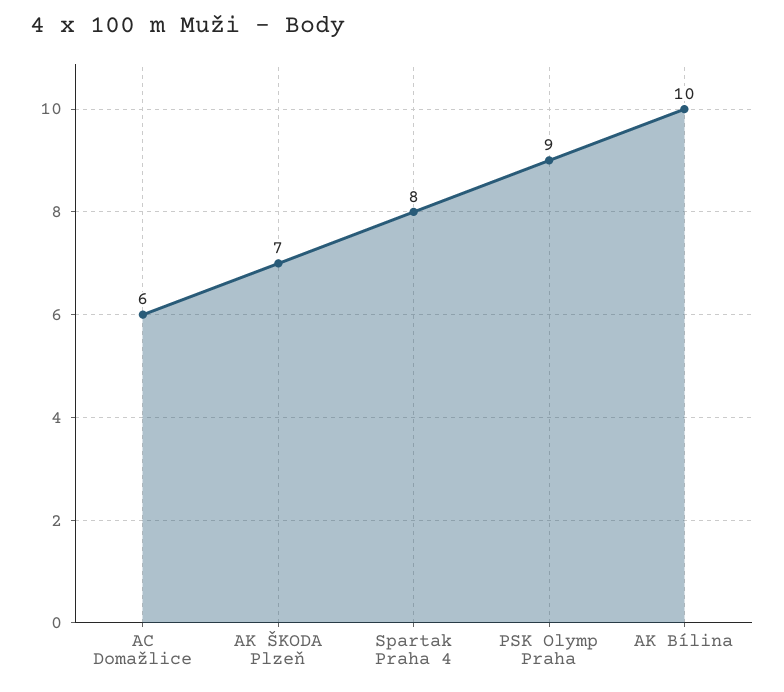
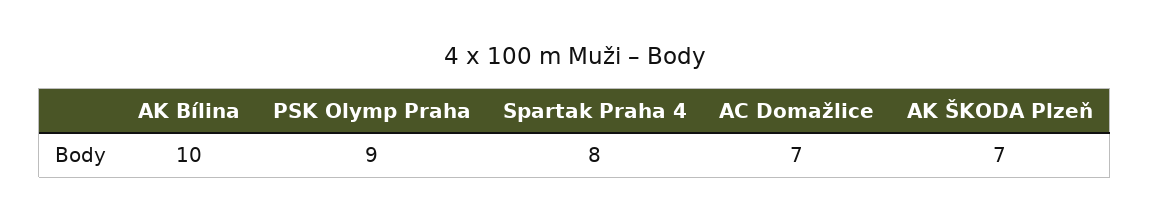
  {
-   "AC Domažlice": 6,
+   "AC Domažlice": 7,
    "AK ŠKODA Plzeň": 7,
    "Spartak Praha 4": 8,
    "PSK Olymp Praha": 9,
    "AK Bílina": 10
  }

